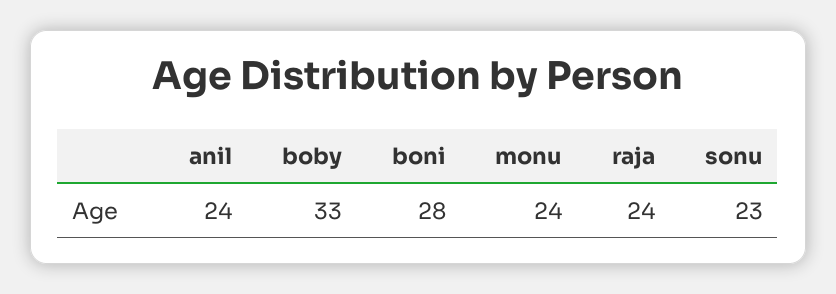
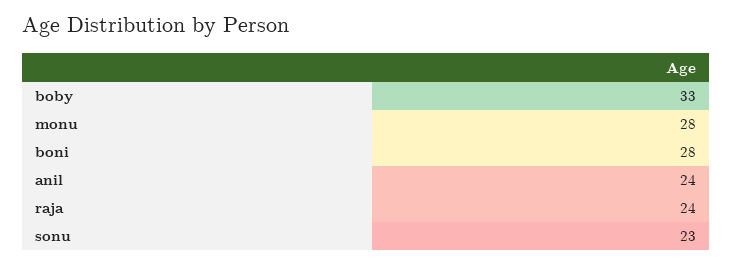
  {
    "anil": 24,
    "boby": 33,
    "boni": 28,
-   "monu": 24,
+   "monu": 28,
    "raja": 24,
    "sonu": 23
  }

